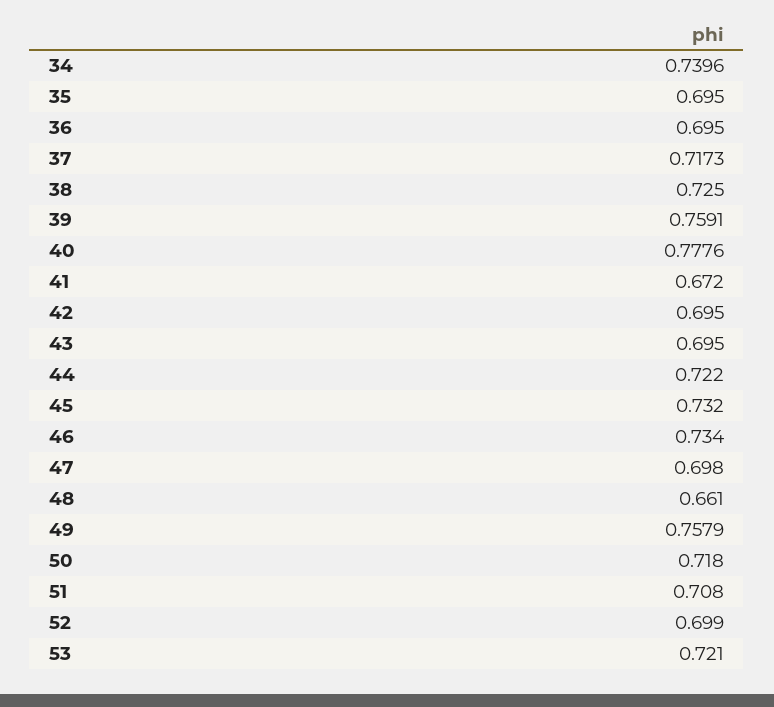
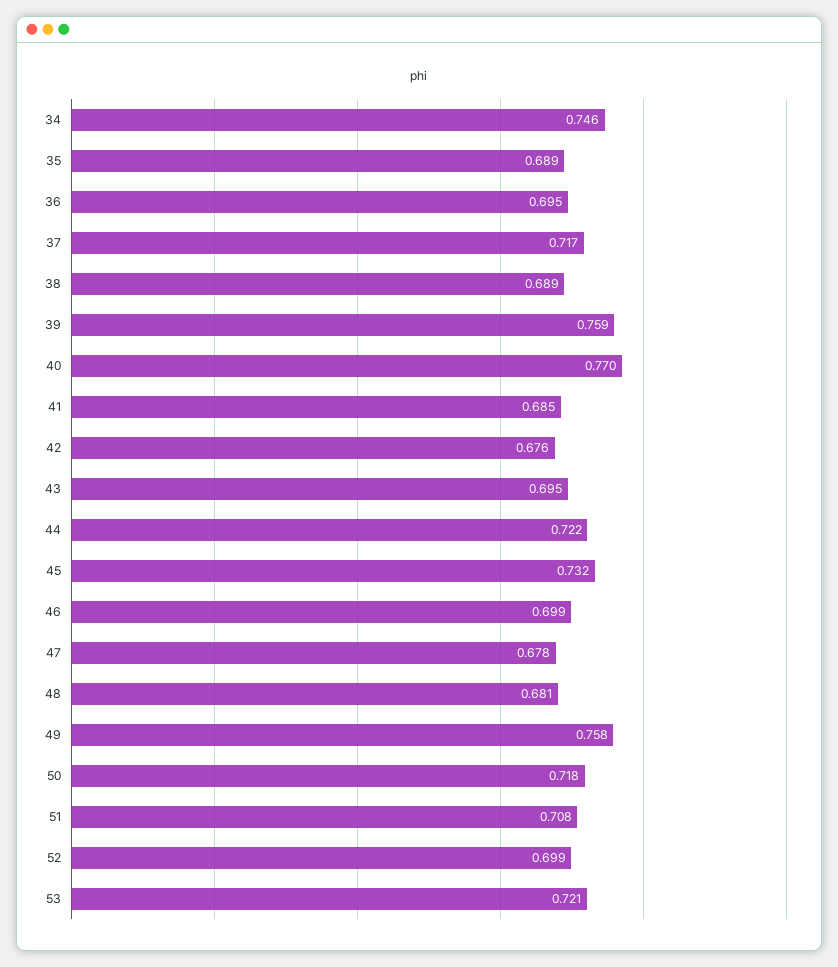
  {
-   "34": 0.7396,
+   "34": 0.746,
-   "35": 0.695,
+   "35": 0.689,
    "36": 0.695,
    "37": 0.7173,
-   "38": 0.725,
+   "38": 0.689,
    "39": 0.7591,
-   "40": 0.7776,
+   "40": 0.77,
-   "41": 0.672,
+   "41": 0.685,
-   "42": 0.695,
+   "42": 0.676,
    "43": 0.695,
    "44": 0.722,
    "45": 0.732,
-   "46": 0.734,
+   "46": 0.699,
-   "47": 0.698,
+   "47": 0.678,
-   "48": 0.661,
+   "48": 0.681,
    "49": 0.7579,
    "50": 0.718,
    "51": 0.708,
    "52": 0.699,
    "53": 0.721
  }

